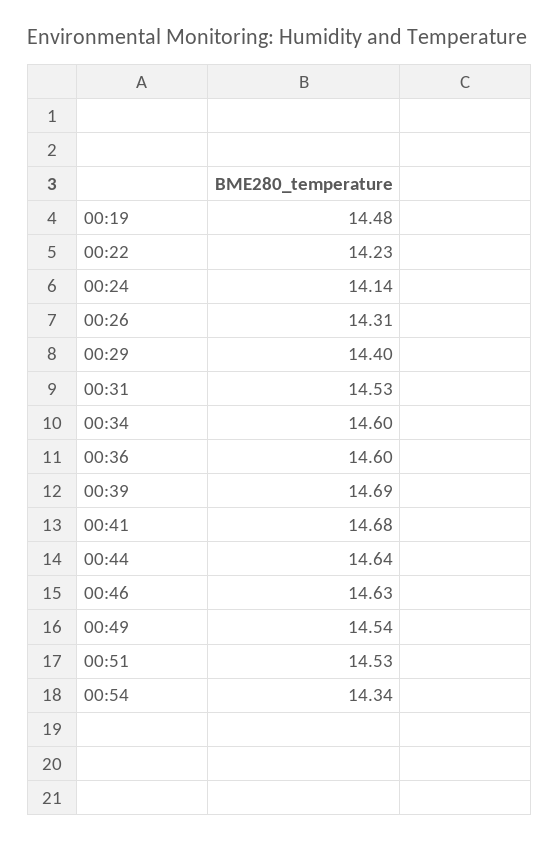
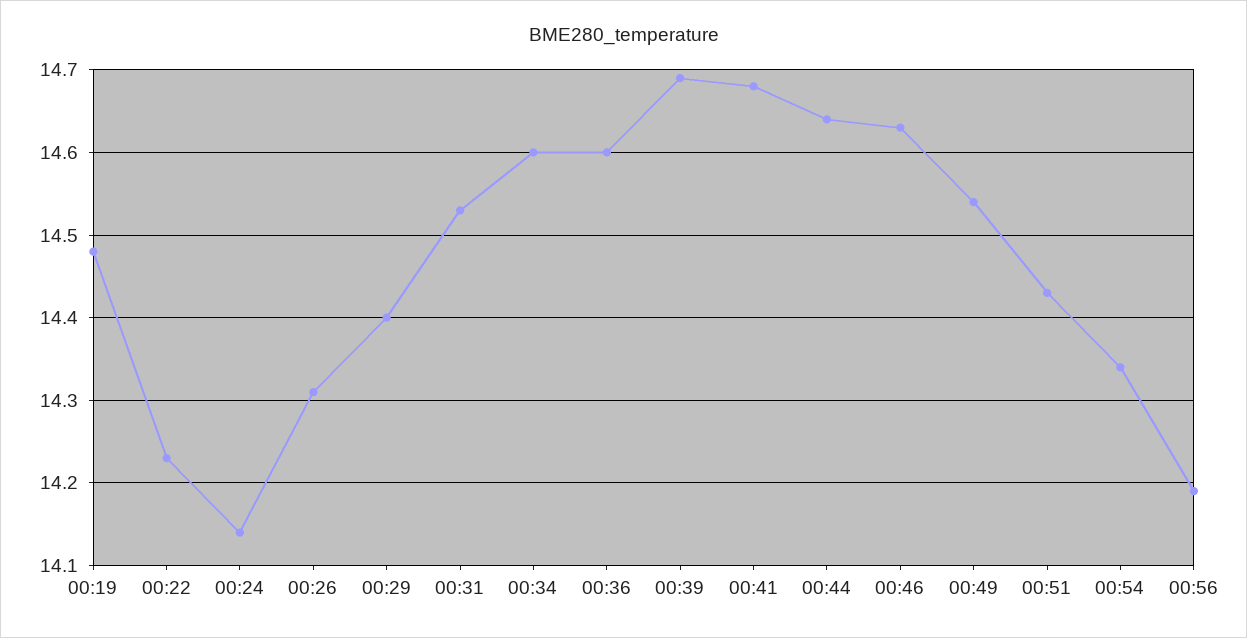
  {
    "00:19": 14.48,
    "00:22": 14.23,
    "00:24": 14.14,
    "00:26": 14.31,
    "00:29": 14.4,
    "00:31": 14.53,
    "00:34": 14.6,
    "00:36": 14.6,
    "00:39": 14.69,
    "00:41": 14.68,
    "00:44": 14.64,
    "00:46": 14.63,
    "00:49": 14.54,
-   "00:51": 14.53,
+   "00:51": 14.43,
-   "00:54": 14.34
+   "00:54": 14.34,
+   "00:56": 14.19
  }

